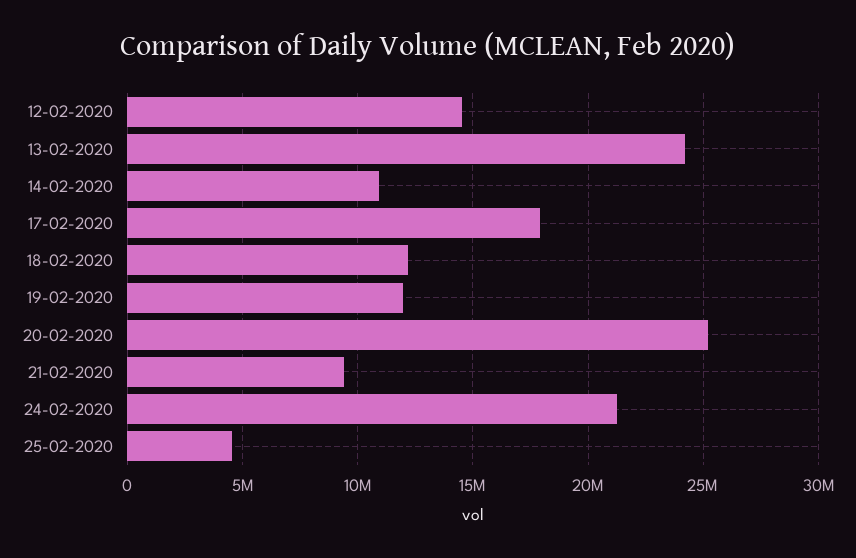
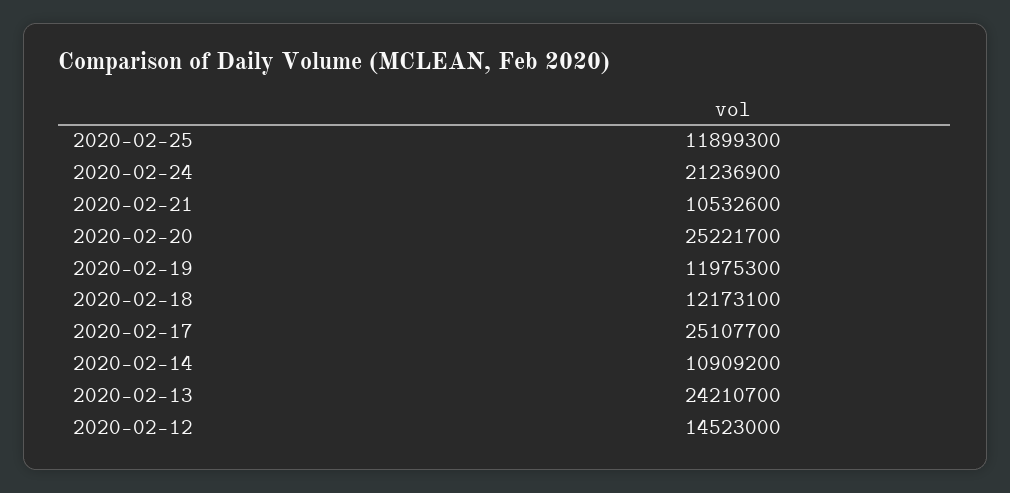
  {
    "12-02-2020": 14523000,
    "13-02-2020": 24210700,
    "14-02-2020": 10909200,
-   "17-02-2020": 18000000,
+   "17-02-2020": 25107700,
    "18-02-2020": 12173100,
    "19-02-2020": 11975300,
    "20-02-2020": 25221700,
-   "21-02-2020": 9500000,
+   "21-02-2020": 10532600,
    "24-02-2020": 21236900,
-   "25-02-2020": 4500000
+   "25-02-2020": 11899300
  }

